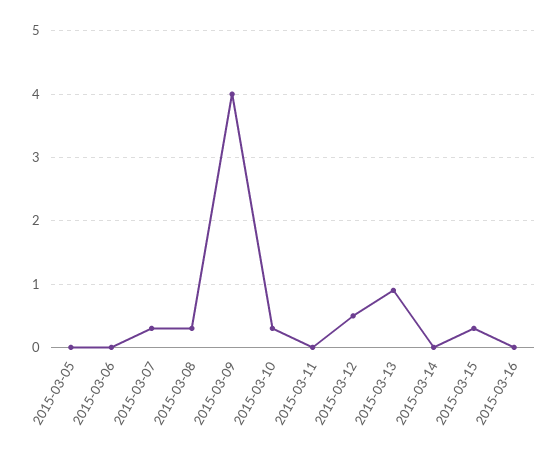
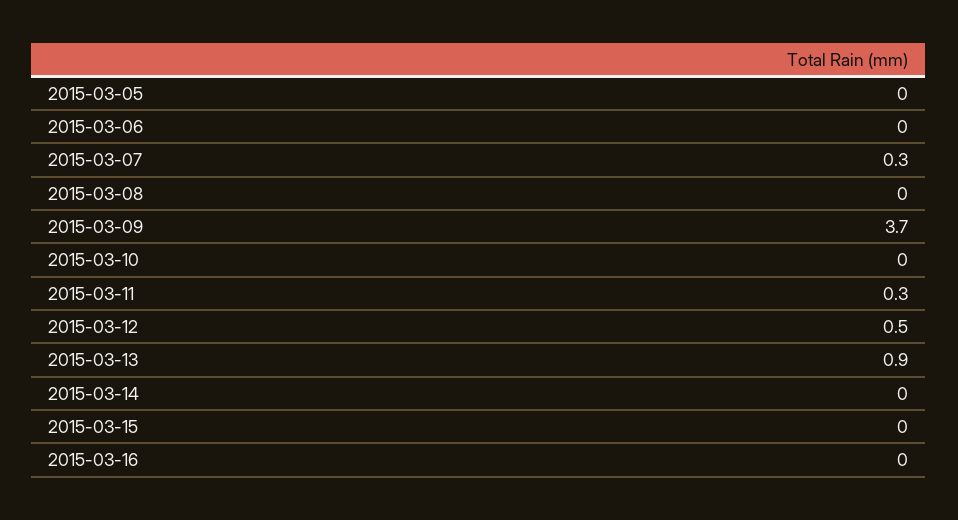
  {
    "2015-03-05": 0,
    "2015-03-06": 0,
    "2015-03-07": 0.3,
-   "2015-03-08": 0.3,
+   "2015-03-08": 0,
-   "2015-03-09": 4,
+   "2015-03-09": 3.7,
-   "2015-03-10": 0.3,
+   "2015-03-10": 0,
-   "2015-03-11": 0,
+   "2015-03-11": 0.3,
    "2015-03-12": 0.5,
    "2015-03-13": 0.9,
    "2015-03-14": 0,
-   "2015-03-15": 0.3,
+   "2015-03-15": 0,
    "2015-03-16": 0
  }

